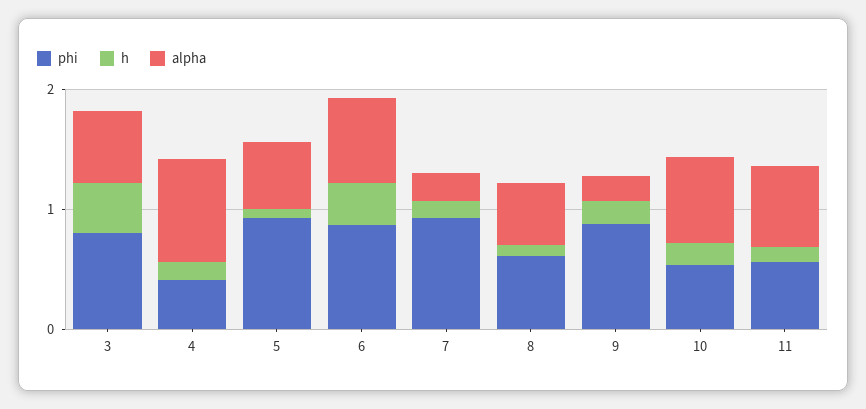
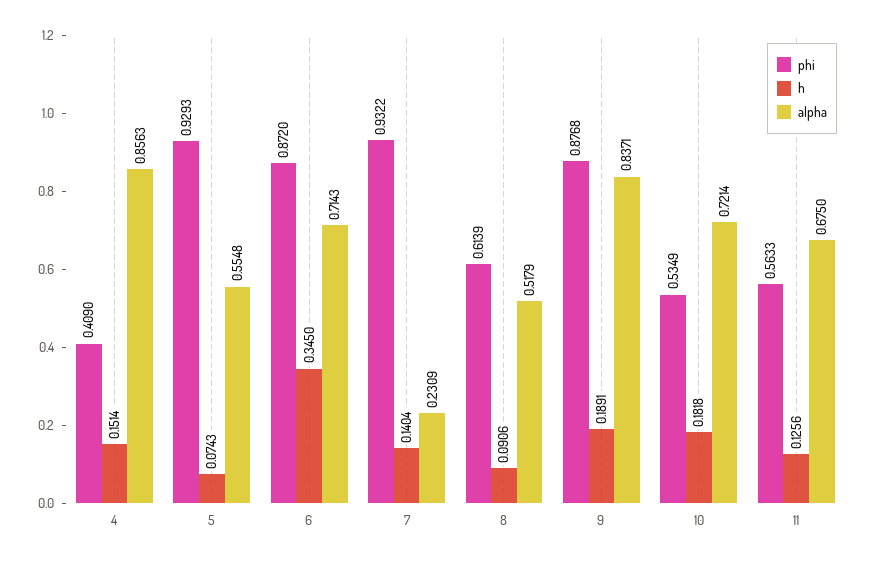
  {
    "phi": {
-     "3": 0.8,
      "4": 0.409,
      "5": 0.9293,
      "6": 0.872,
      "7": 0.9322,
      "8": 0.6139,
      "9": 0.8768,
      "10": 0.5349,
      "11": 0.5633
    },
    "h": {
-     "3": 0.4,
      "4": 0.1514,
      "5": 0.0743,
      "6": 0.345,
      "7": 0.1404,
      "8": 0.0906,
      "9": 0.1891,
      "10": 0.1818,
      "11": 0.1256
    },
    "alpha": {
-     "3": 0.6,
      "4": 0.8563,
      "5": 0.5548,
      "6": 0.7143,
      "7": 0.2309,
      "8": 0.5179,
-     "9": 0.2,
+     "9": 0.8371,
      "10": 0.7214,
      "11": 0.675
    }
  }

